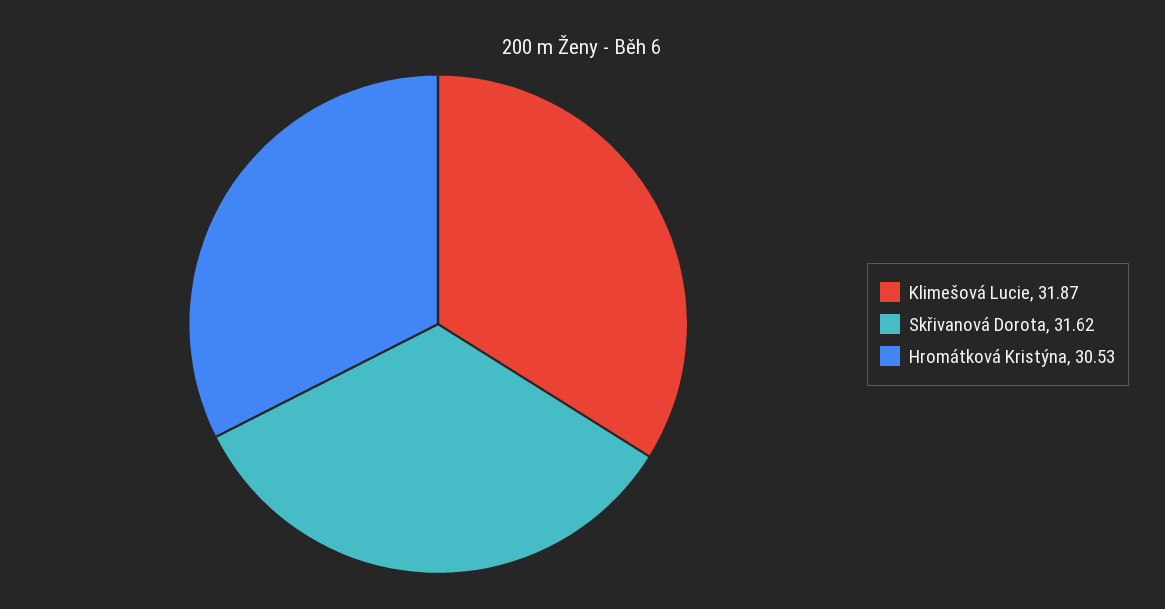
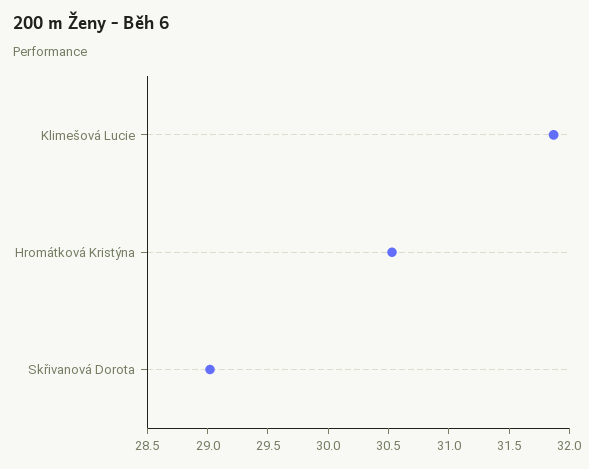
  {
    "Klimešová Lucie": 31.87,
-   "Skřivanová Dorota": 31.62,
+   "Skřivanová Dorota": 29,
    "Hromátková Kristýna": 30.53
  }

